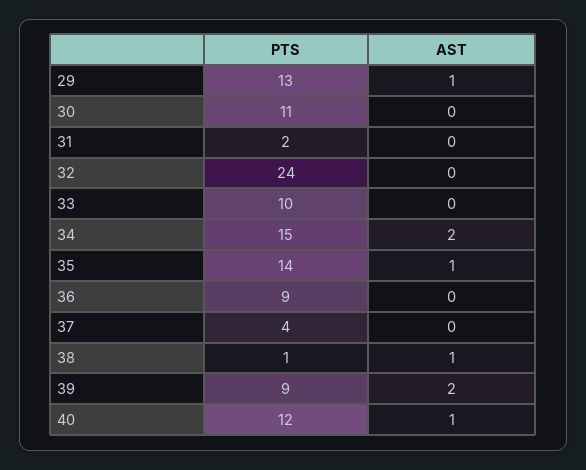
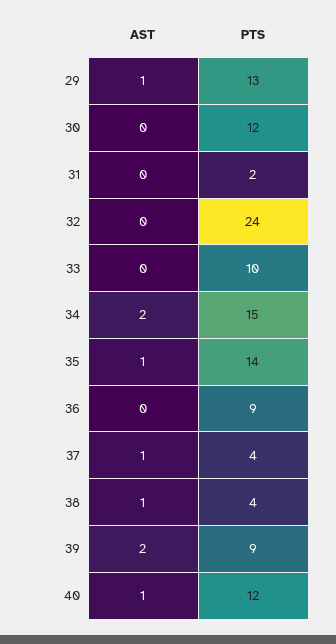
  {
    "PTS": {
      "29": 13,
-     "30": 11,
+     "30": 12,
      "31": 2,
      "32": 24,
      "33": 10,
      "34": 15,
      "35": 14,
      "36": 9,
      "37": 4,
-     "38": 1,
+     "38": 4,
      "39": 9,
      "40": 12
    },
    "AST": {
      "29": 1,
      "30": 0,
      "31": 0,
      "32": 0,
      "33": 0,
      "34": 2,
      "35": 1,
      "36": 0,
-     "37": 0,
+     "37": 1,
      "38": 1,
      "39": 2,
      "40": 1
    }
  }

